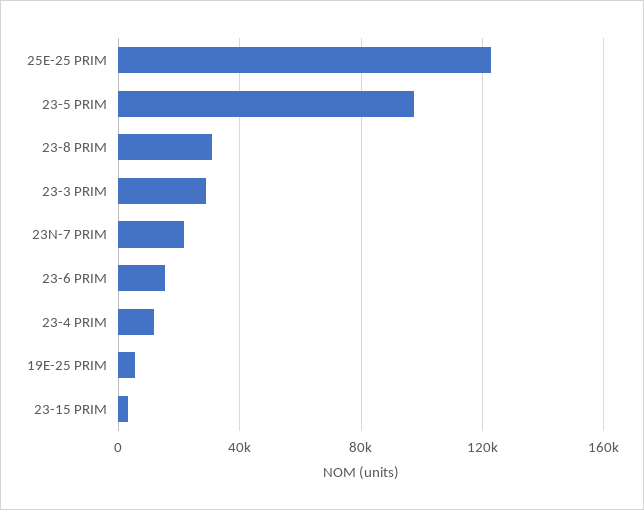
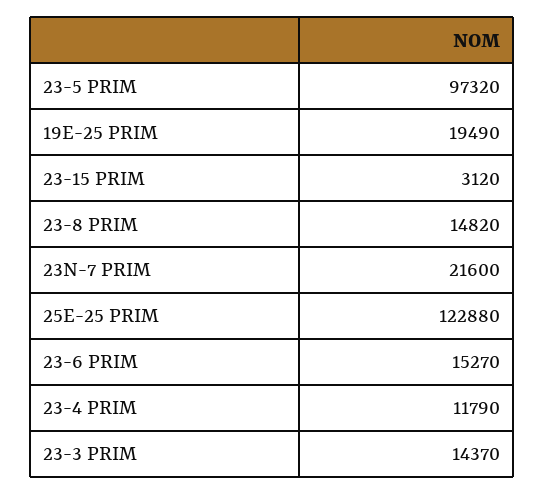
  {
    "25E-25 PRIM": 122880,
    "23-5 PRIM": 97320,
-   "23-8 PRIM": 30000,
+   "23-8 PRIM": 14820,
-   "23-3 PRIM": 30000,
+   "23-3 PRIM": 14370,
    "23N-7 PRIM": 21600,
    "23-6 PRIM": 15270,
    "23-4 PRIM": 11790,
-   "19E-25 PRIM": 5000,
+   "19E-25 PRIM": 19490,
    "23-15 PRIM": 3120
  }

